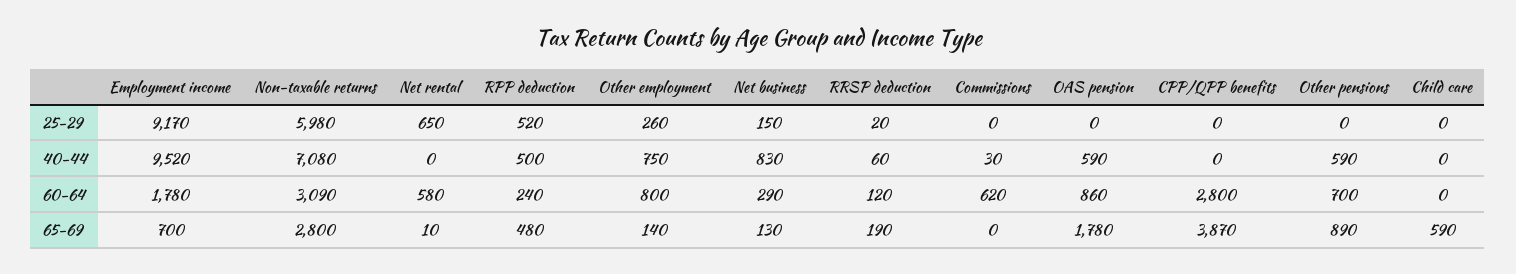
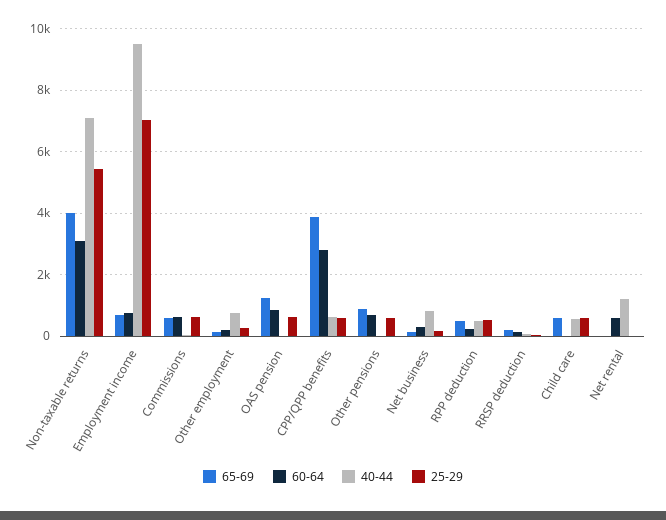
  {
    "25-29": {
-     "Employment income": 9170,
+     "Employment income": 7000,
-     "Non-taxable returns": 5980,
+     "Non-taxable returns": 5400,
-     "Net rental": 650,
+     "Net rental": 0,
      "RPP deduction": 520,
      "Other employment": 260,
      "Net business": 150,
      "RRSP deduction": 20,
-     "Commissions": 0,
+     "Commissions": 600,
-     "OAS pension": 0,
+     "OAS pension": 600,
-     "CPP/QPP benefits": 0,
+     "CPP/QPP benefits": 600,
-     "Other pensions": 0,
+     "Other pensions": 600,
-     "Child care": 0
+     "Child care": 600
    },
    "40-44": {
      "Employment income": 9520,
      "Non-taxable returns": 7080,
-     "Net rental": 0,
+     "Net rental": 1200,
      "RPP deduction": 500,
      "Other employment": 750,
      "Net business": 830,
      "RRSP deduction": 60,
      "Commissions": 30,
-     "OAS pension": 590,
+     "OAS pension": 0,
-     "CPP/QPP benefits": 0,
+     "CPP/QPP benefits": 600,
-     "Other pensions": 590,
+     "Other pensions": 0,
-     "Child care": 0
+     "Child care": 600
    },
    "60-64": {
-     "Employment income": 1780,
+     "Employment income": 800,
      "Non-taxable returns": 3090,
      "Net rental": 580,
      "RPP deduction": 240,
-     "Other employment": 800,
+     "Other employment": 200,
      "Net business": 290,
      "RRSP deduction": 120,
      "Commissions": 620,
      "OAS pension": 860,
      "CPP/QPP benefits": 2800,
      "Other pensions": 700,
      "Child care": 0
    },
    "65-69": {
      "Employment income": 700,
-     "Non-taxable returns": 2800,
+     "Non-taxable returns": 4000,
      "Net rental": 10,
      "RPP deduction": 480,
      "Other employment": 140,
      "Net business": 130,
      "RRSP deduction": 190,
-     "Commissions": 0,
+     "Commissions": 600,
-     "OAS pension": 1780,
+     "OAS pension": 1200,
      "CPP/QPP benefits": 3870,
      "Other pensions": 890,
      "Child care": 590
    }
  }

